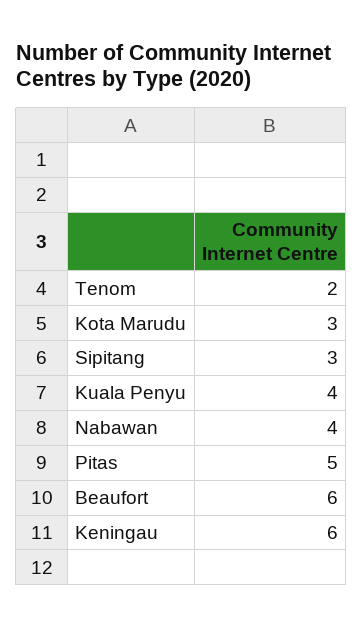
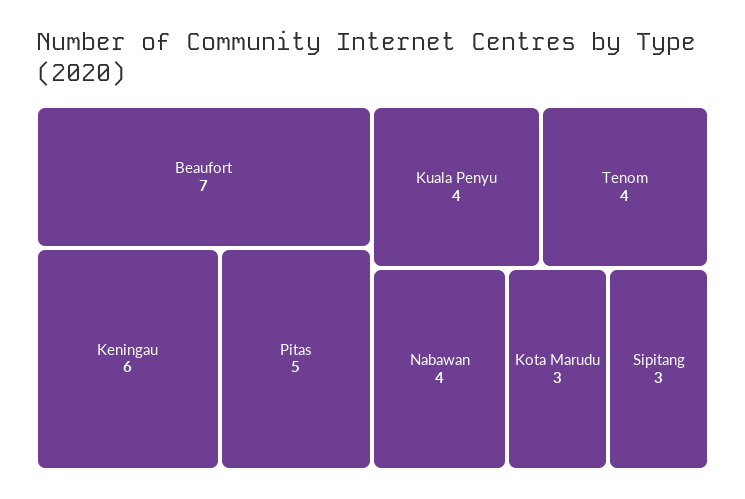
  {
-   "Tenom": 2,
+   "Tenom": 4,
    "Kota Marudu": 3,
    "Sipitang": 3,
    "Kuala Penyu": 4,
    "Nabawan": 4,
    "Pitas": 5,
-   "Beaufort": 6,
+   "Beaufort": 7,
    "Keningau": 6
  }

